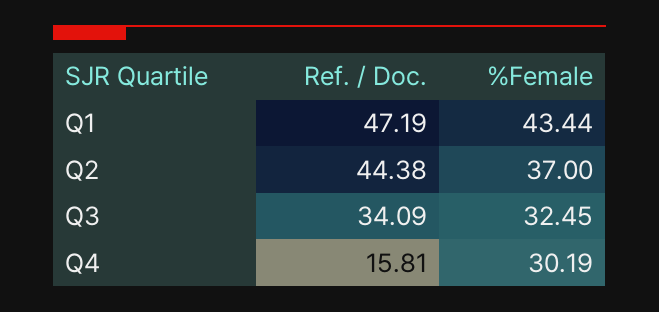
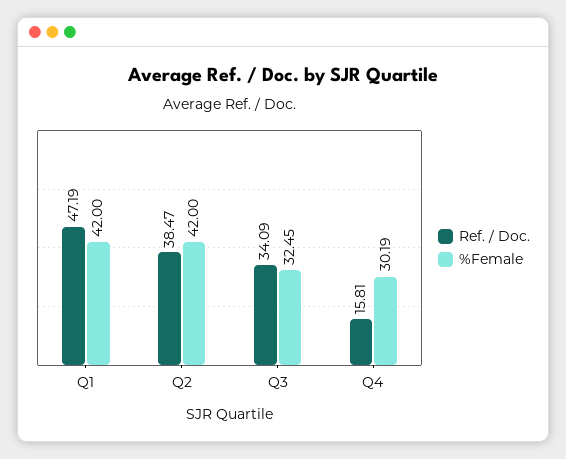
  {
    "Ref. / Doc.": {
      "Q1": 47.19,
-     "Q2": 44.38,
+     "Q2": 38.47,
      "Q3": 34.09,
      "Q4": 15.81
    },
    "%Female": {
-     "Q1": 43.44,
+     "Q1": 42,
-     "Q2": 37,
+     "Q2": 42,
      "Q3": 32.45,
      "Q4": 30.19
    }
  }

